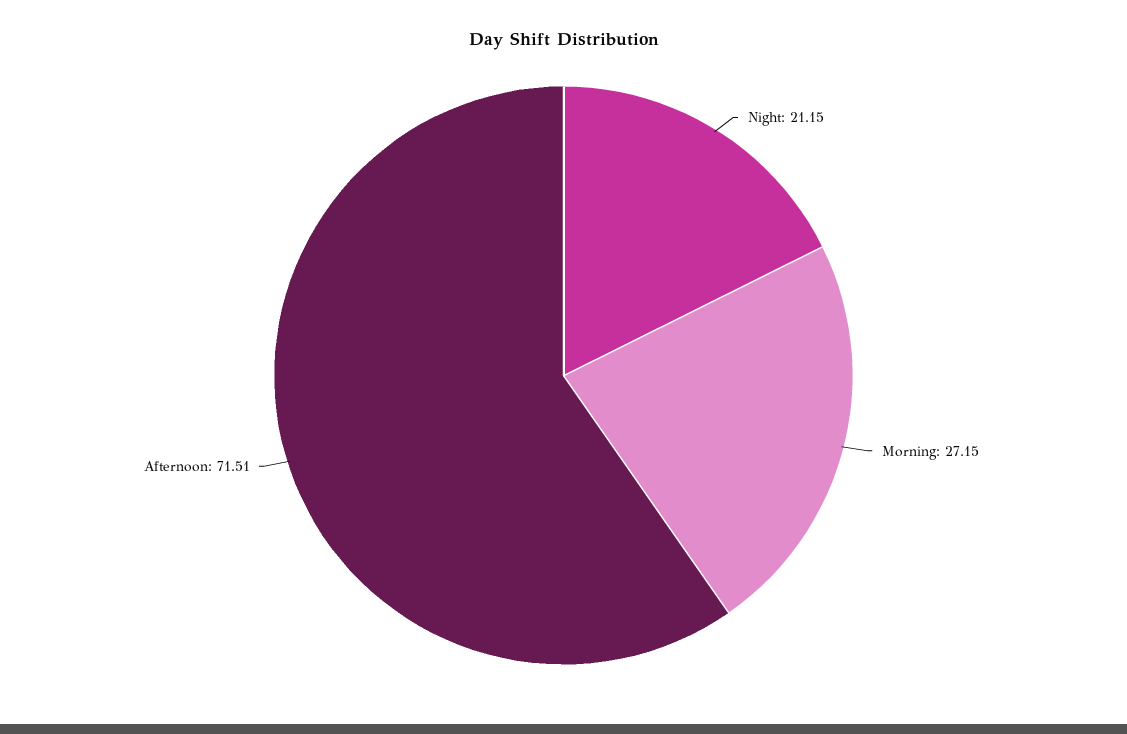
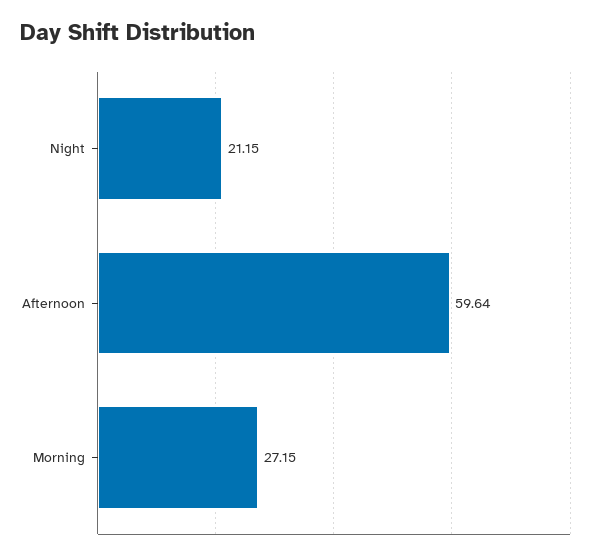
  {
    "Night": 21.15,
    "Morning": 27.15,
-   "Afternoon": 71.51
+   "Afternoon": 59.64
  }

